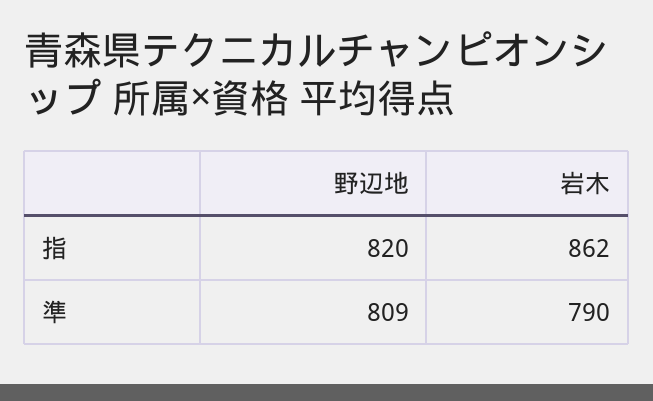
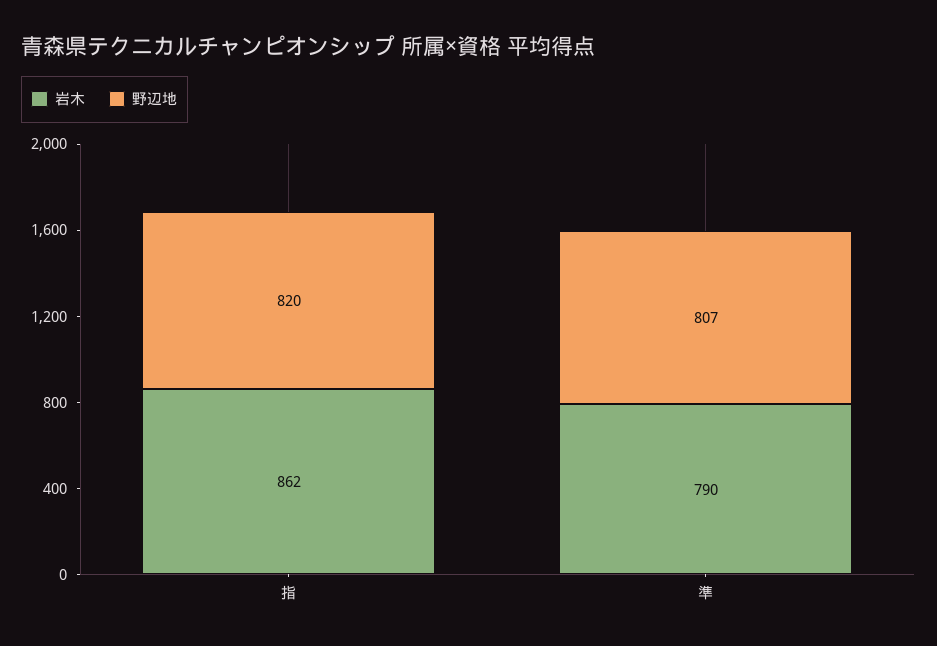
  {
    "野辺地": {
      "指": 820,
-     "準": 809
+     "準": 807
    },
    "岩木": {
      "指": 862,
      "準": 790
    }
  }

